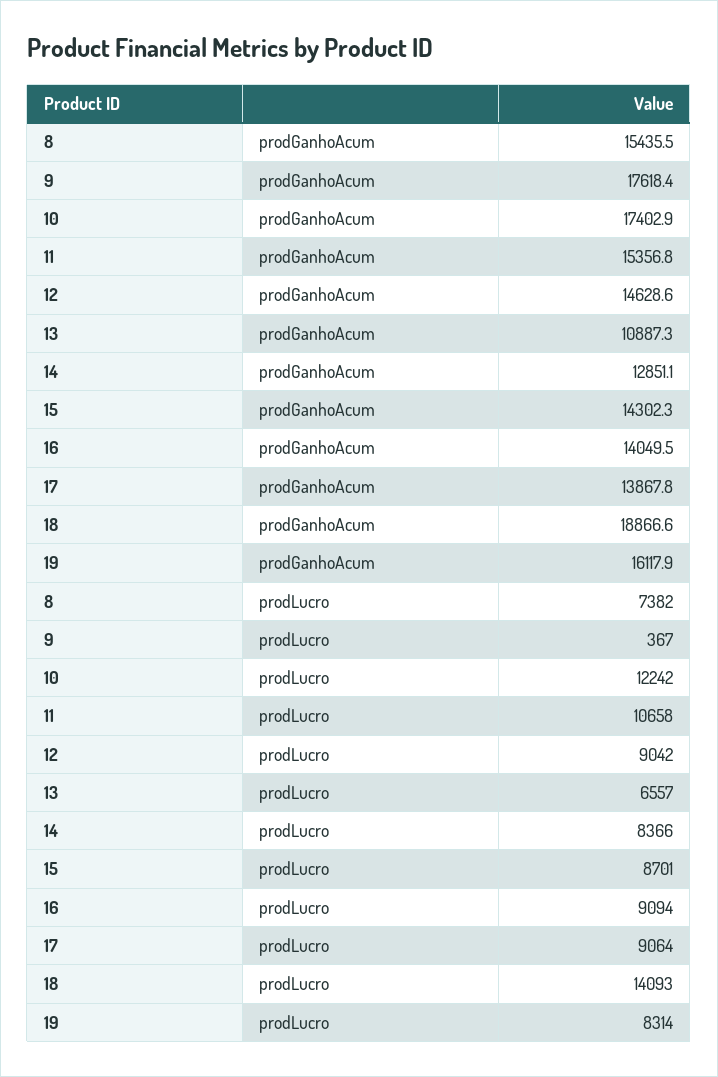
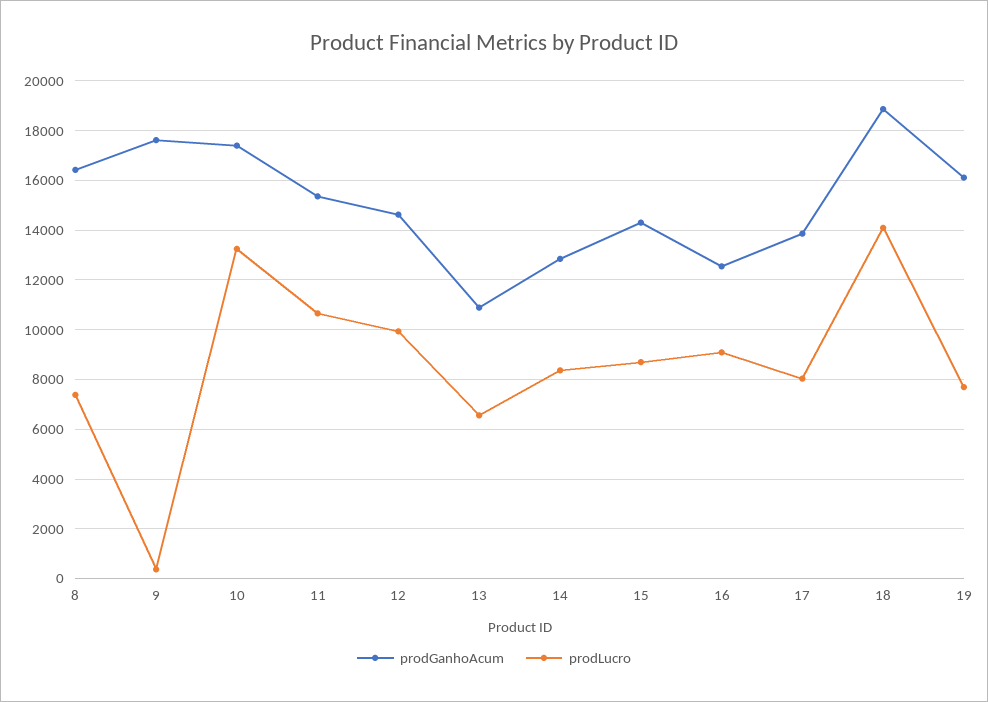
  {
    "prodGanhoAcum": {
-     "8": 15435.5,
+     "8": 16500,
      "9": 17618.4,
      "10": 17402.9,
      "11": 15356.8,
      "12": 14628.6,
      "13": 10887.3,
      "14": 12851.1,
      "15": 14302.3,
-     "16": 14049.5,
+     "16": 12500,
      "17": 13867.8,
      "18": 18866.6,
      "19": 16117.9
    },
    "prodLucro": {
      "8": 7382,
      "9": 367,
-     "10": 12242,
+     "10": 13250,
      "11": 10658,
-     "12": 9042,
+     "12": 10000,
      "13": 6557,
      "14": 8366,
      "15": 8701,
      "16": 9094,
-     "17": 9064,
+     "17": 8000,
      "18": 14093,
-     "19": 8314
+     "19": 7750
    }
  }

